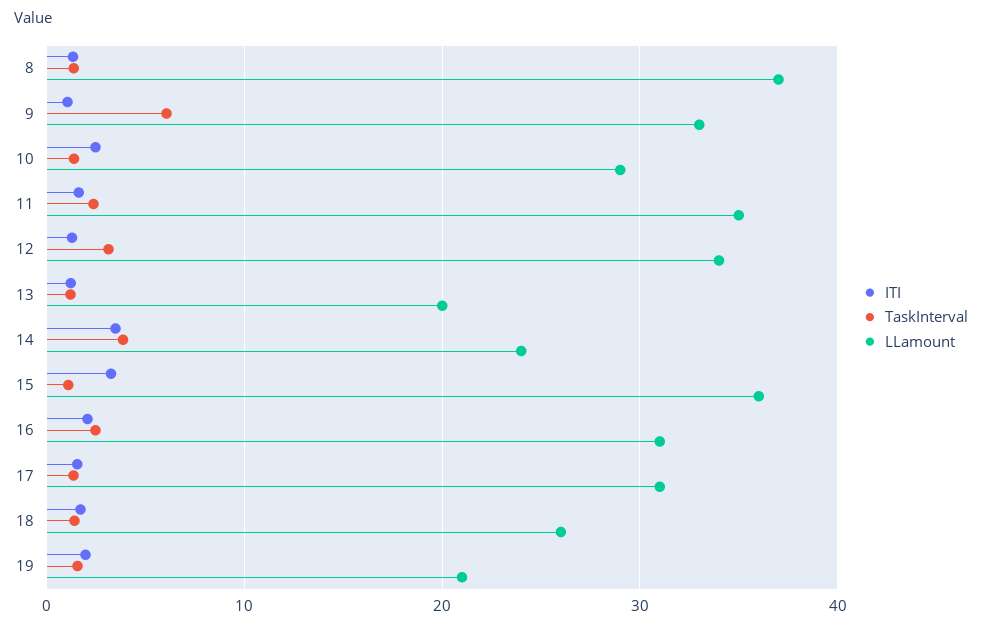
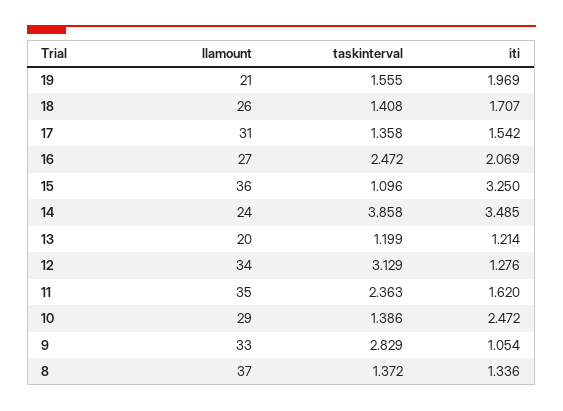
  {
    "ITI": {
      "8": 1.336,
      "9": 1.054,
      "10": 2.472,
      "11": 1.62,
      "12": 1.276,
      "13": 1.214,
      "14": 3.485,
      "15": 3.25,
      "16": 2.069,
      "17": 1.542,
      "18": 1.707,
      "19": 1.969
    },
    "TaskInterval": {
      "8": 1.372,
-     "9": 6,
+     "9": 2.829,
      "10": 1.386,
      "11": 2.363,
      "12": 3.129,
      "13": 1.199,
      "14": 3.858,
      "15": 1.096,
      "16": 2.472,
      "17": 1.358,
      "18": 1.408,
      "19": 1.555
    },
    "LLamount": {
      "8": 37,
      "9": 33,
      "10": 29,
      "11": 35,
      "12": 34,
      "13": 20,
      "14": 24,
      "15": 36,
-     "16": 31,
+     "16": 27,
      "17": 31,
      "18": 26,
      "19": 21
    }
  }

